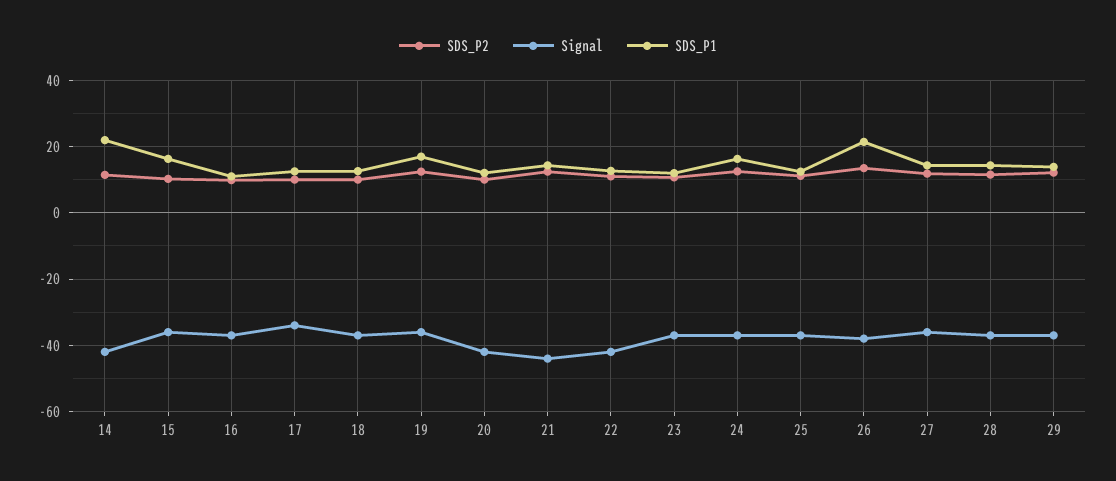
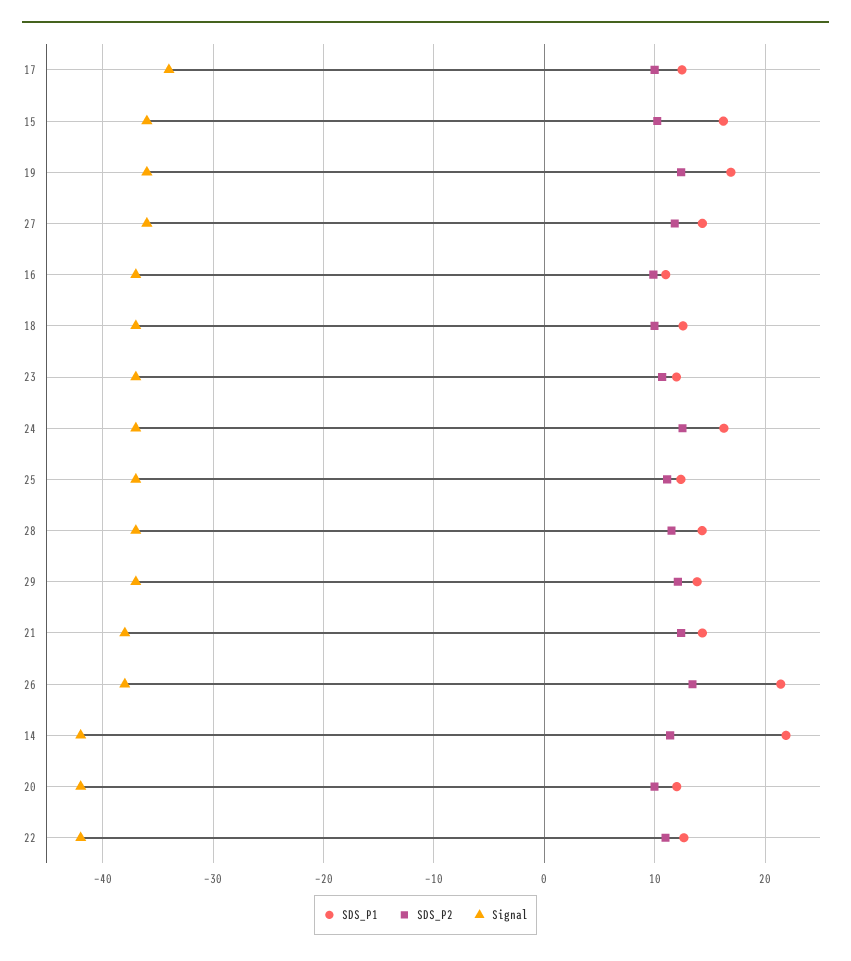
  {
    "SDS_P2": {
      "14": 11,
      "15": 10,
      "16": 10,
      "17": 10,
      "18": 10,
      "19": 12,
      "20": 10,
      "21": 12,
      "22": 11,
      "23": 11,
      "24": 13,
      "25": 11,
      "26": 13,
      "27": 12,
      "28": 12,
      "29": 12
    },
    "Signal": {
      "14": -42,
      "15": -36,
      "16": -37,
      "17": -34,
      "18": -37,
      "19": -36,
      "20": -42,
-     "21": -44,
+     "21": -38,
      "22": -42,
      "23": -37,
      "24": -37,
      "25": -37,
      "26": -38,
      "27": -36,
      "28": -37,
      "29": -37
    },
    "SDS_P1": {
      "14": 22,
      "15": 16,
      "16": 11,
      "17": 12,
      "18": 13,
      "19": 17,
      "20": 12,
      "21": 14,
      "22": 13,
      "23": 12,
      "24": 16,
      "25": 12,
      "26": 21,
      "27": 14,
      "28": 14,
      "29": 14
    }
  }

